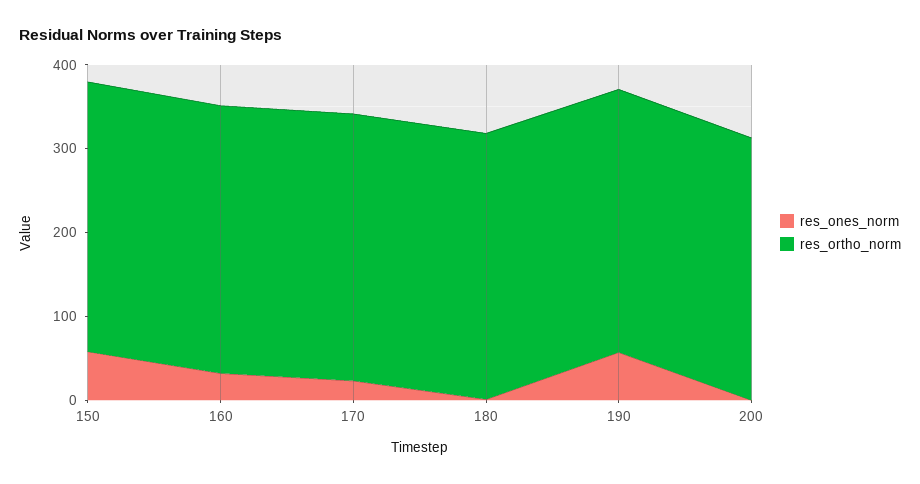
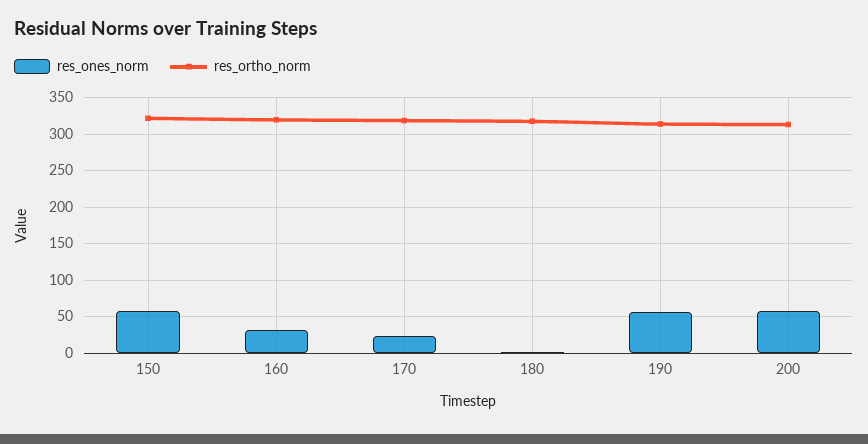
  {
    "res_ones_norm": {
      "150": 60,
      "160": 30,
      "170": 20,
      "180": 0,
      "190": 60,
-     "200": 0
+     "200": 60
    },
    "res_ortho_norm": {
      "150": 320,
      "160": 320,
      "170": 320,
      "180": 320,
      "190": 310,
      "200": 310
    }
  }

